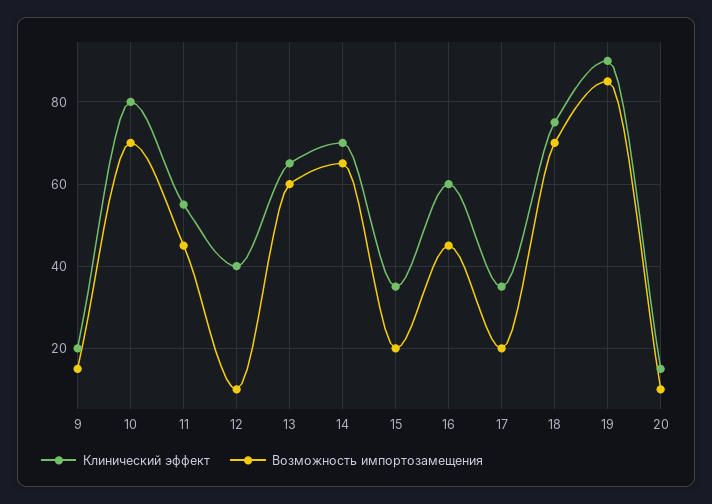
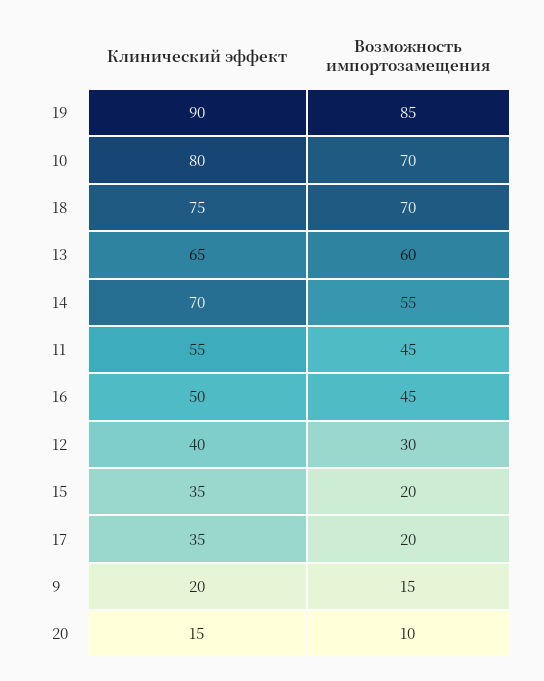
  {
    "Клинический эффект": {
      "9": 20,
      "10": 80,
      "11": 55,
      "12": 40,
      "13": 65,
      "14": 70,
      "15": 35,
-     "16": 60,
+     "16": 50,
      "17": 35,
      "18": 75,
      "19": 90,
      "20": 15
    },
    "Возможность импортозамещения": {
      "9": 15,
      "10": 70,
      "11": 45,
-     "12": 10,
+     "12": 30,
      "13": 60,
-     "14": 65,
+     "14": 55,
      "15": 20,
      "16": 45,
      "17": 20,
      "18": 70,
      "19": 85,
      "20": 10
    }
  }

